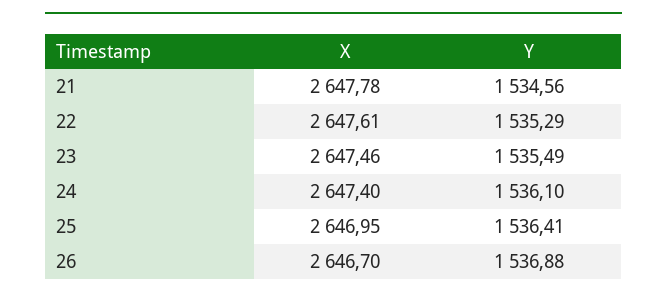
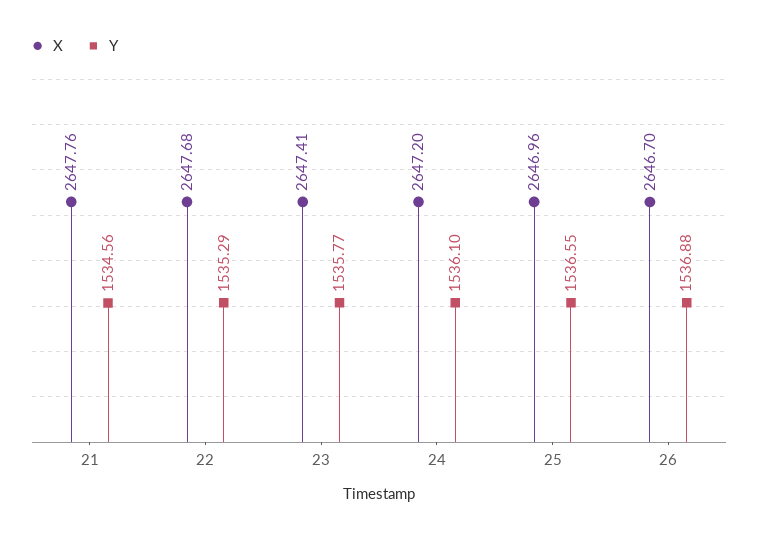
  {
    "X": {
-     "21": 2647.78,
+     "21": 2647.76,
-     "22": 2647.61,
+     "22": 2647.68,
-     "23": 2647.46,
+     "23": 2647.41,
-     "24": 2647.4,
+     "24": 2647.2,
-     "25": 2646.95,
+     "25": 2646.96,
      "26": 2646.7
    },
    "Y": {
      "21": 1534.56,
      "22": 1535.29,
-     "23": 1535.49,
+     "23": 1535.77,
      "24": 1536.1,
-     "25": 1536.41,
+     "25": 1536.55,
      "26": 1536.88
    }
  }

